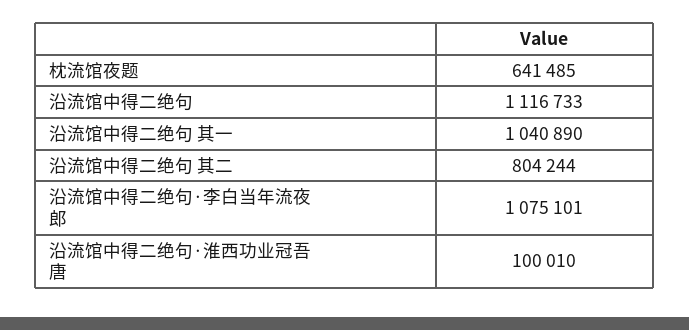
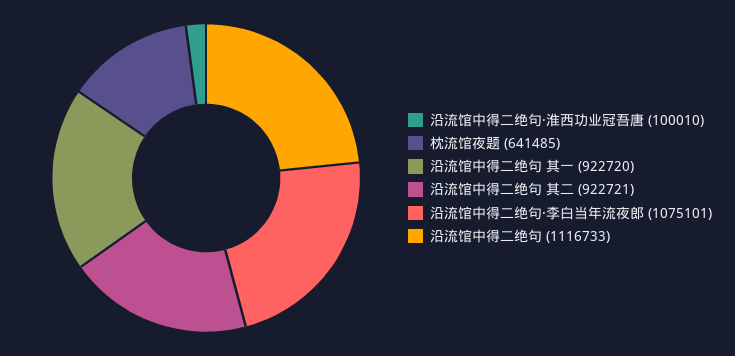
  {
    "枕流馆夜题": 641485,
    "沿流馆中得二绝句": 1116733,
-   "沿流馆中得二绝句 其一": 1040890,
+   "沿流馆中得二绝句 其一": 922720,
-   "沿流馆中得二绝句 其二": 804244,
+   "沿流馆中得二绝句 其二": 922721,
    "沿流馆中得二绝句·李白当年流夜郎": 1075101,
    "沿流馆中得二绝句·淮西功业冠吾唐": 100010
  }

